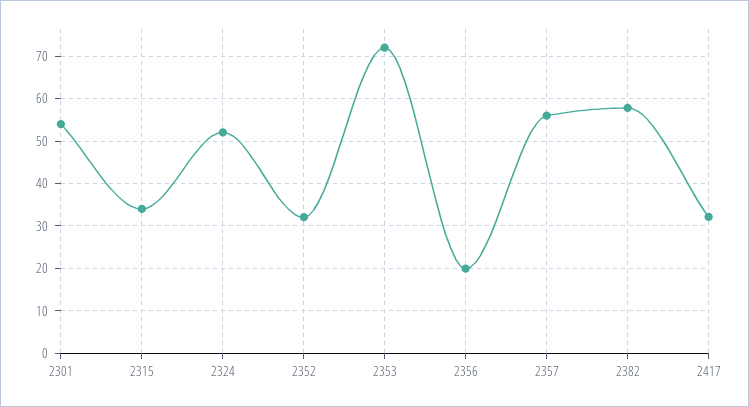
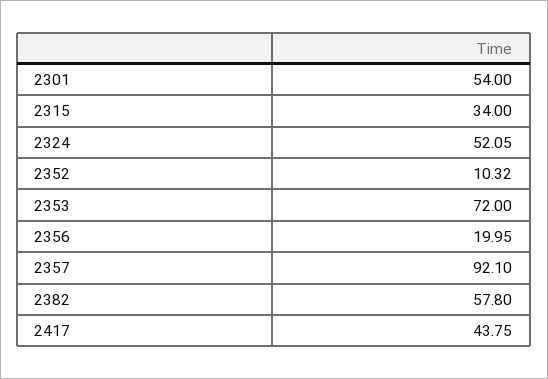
  {
    "2301": 54,
    "2315": 34,
    "2324": 52.05,
-   "2352": 32,
+   "2352": 10.32,
    "2353": 72,
    "2356": 19.95,
-   "2357": 56,
+   "2357": 92.1,
    "2382": 57.8,
-   "2417": 32
+   "2417": 43.75
  }

